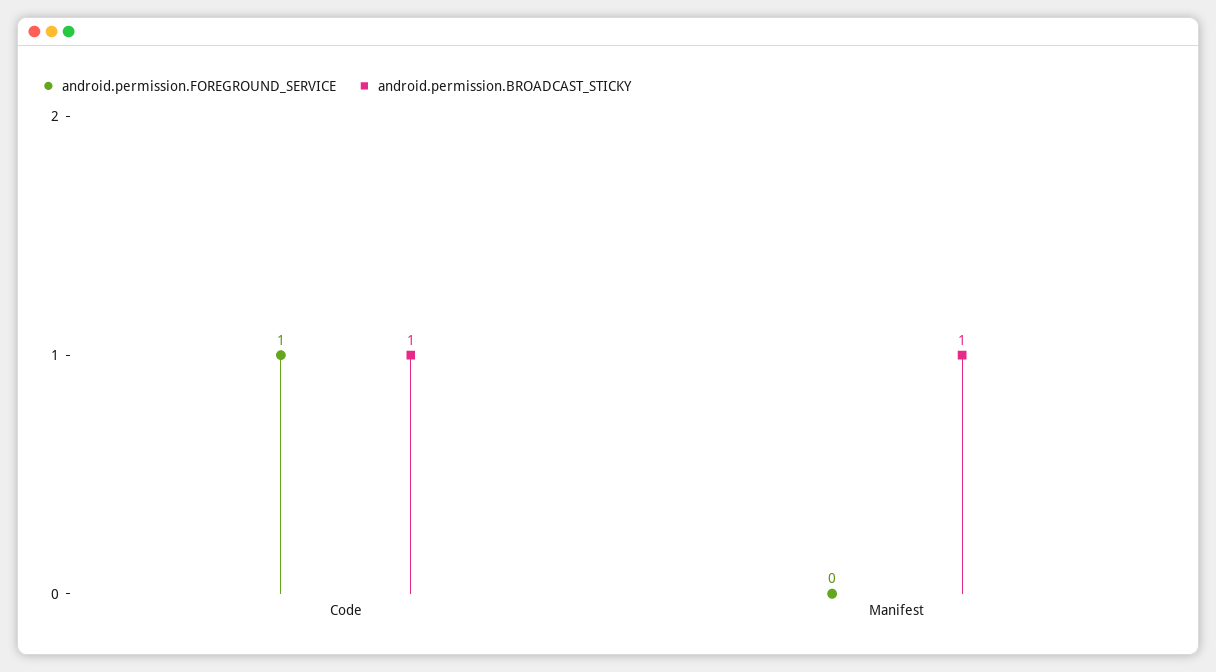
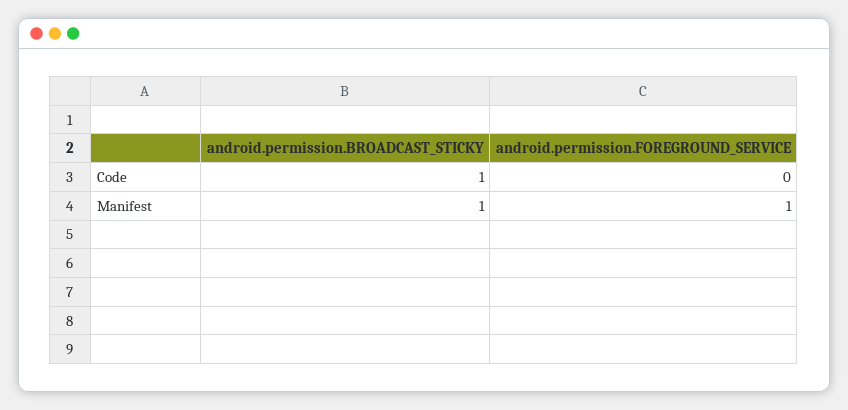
  {
    "android.permission.FOREGROUND_SERVICE": {
-     "Code": 1,
+     "Code": 0,
-     "Manifest": 0
+     "Manifest": 1
    },
    "android.permission.BROADCAST_STICKY": {
      "Code": 1,
      "Manifest": 1
    }
  }

